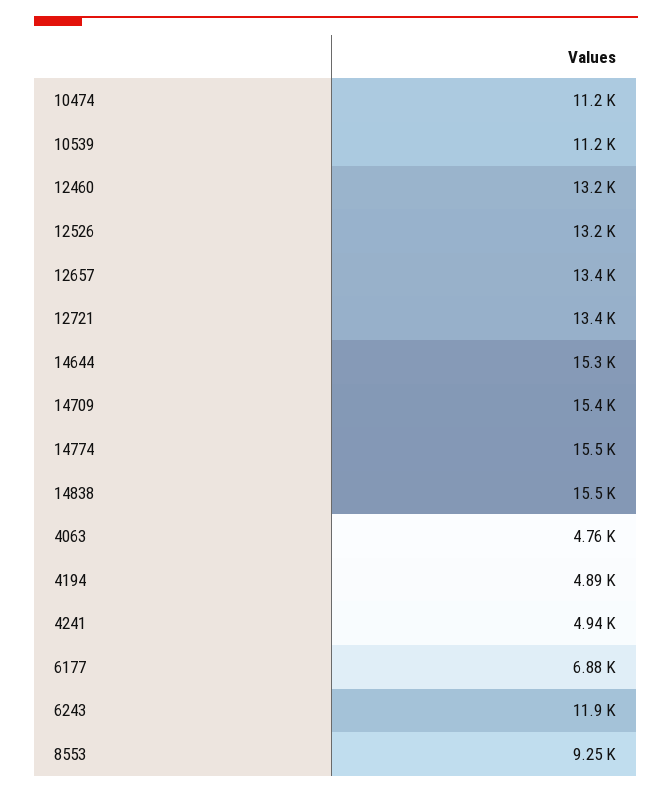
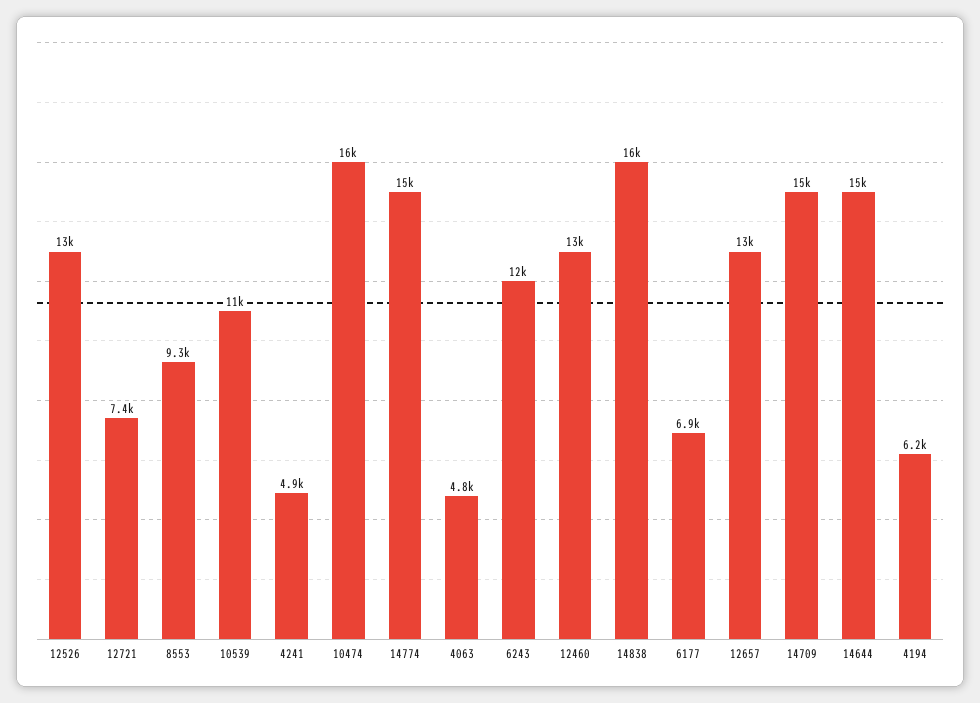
  {
-   "10474": 11200,
+   "10474": 16000,
    "10539": 11200,
    "12460": 13200,
    "12526": 13200,
    "12657": 13400,
-   "12721": 13400,
+   "12721": 7400,
    "14644": 15300,
    "14709": 15400,
    "14774": 15500,
    "14838": 15500,
    "4063": 4760,
-   "4194": 4890,
+   "4194": 6200,
    "4241": 4940,
    "6177": 6880,
    "6243": 11900,
    "8553": 9250
  }

